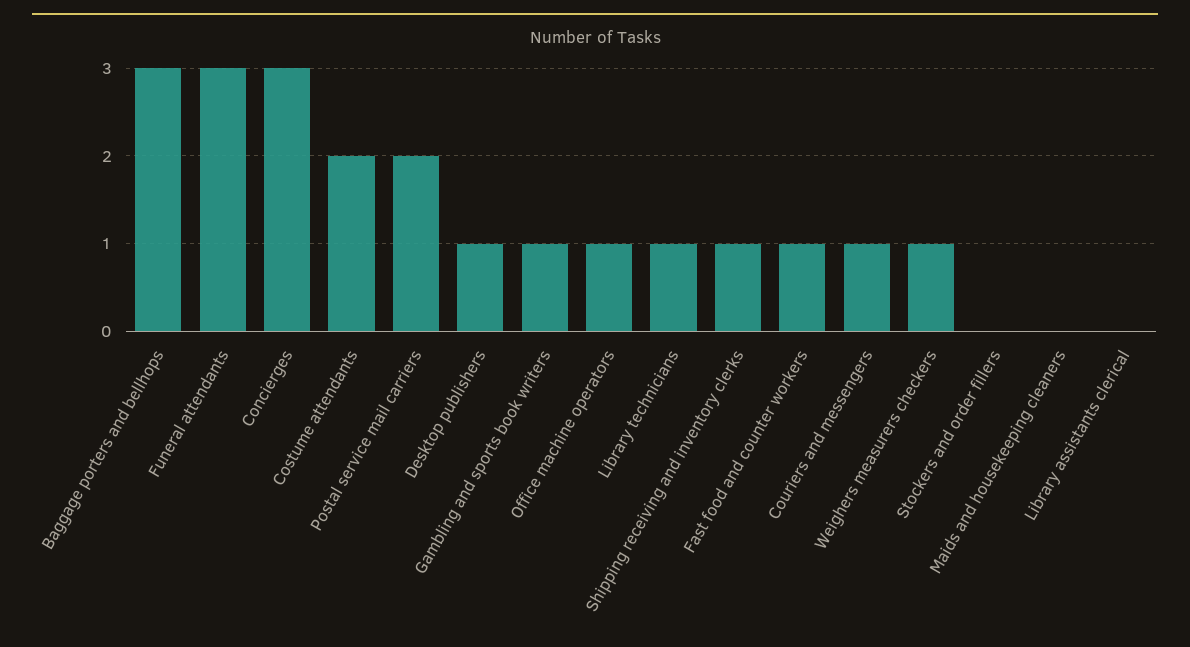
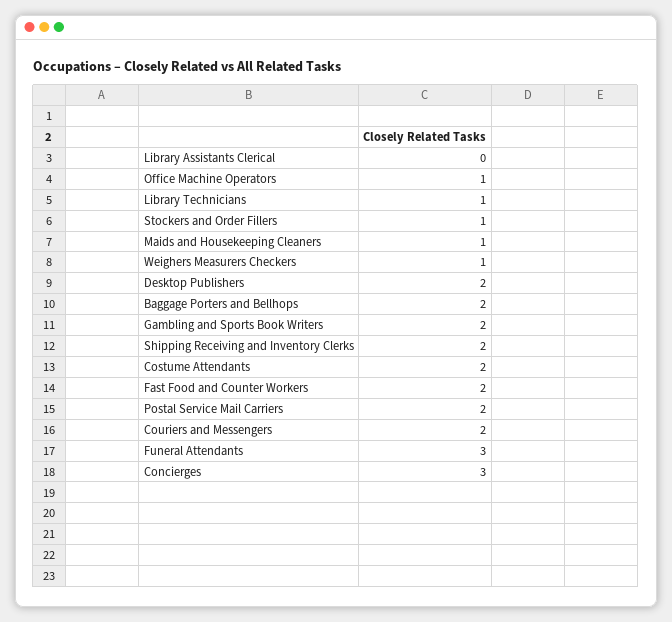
  {
-   "Baggage porters and bellhops": 3,
+   "Baggage porters and bellhops": 2,
    "Funeral attendants": 3,
    "Concierges": 3,
    "Costume attendants": 2,
    "Postal service mail carriers": 2,
-   "Desktop publishers": 1,
+   "Desktop publishers": 2,
-   "Gambling and sports book writers": 1,
+   "Gambling and sports book writers": 2,
    "Office machine operators": 1,
    "Library technicians": 1,
-   "Shipping receiving and inventory clerks": 1,
+   "Shipping receiving and inventory clerks": 2,
-   "Fast food and counter workers": 1,
+   "Fast food and counter workers": 2,
-   "Couriers and messengers": 1,
+   "Couriers and messengers": 2,
    "Weighers measurers checkers": 1,
-   "Stockers and order fillers": 0,
+   "Stockers and order fillers": 1,
-   "Maids and housekeeping cleaners": 0,
+   "Maids and housekeeping cleaners": 1,
    "Library assistants clerical": 0
  }

